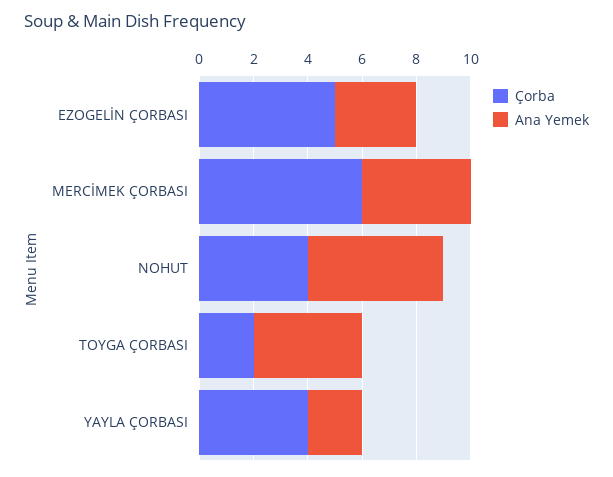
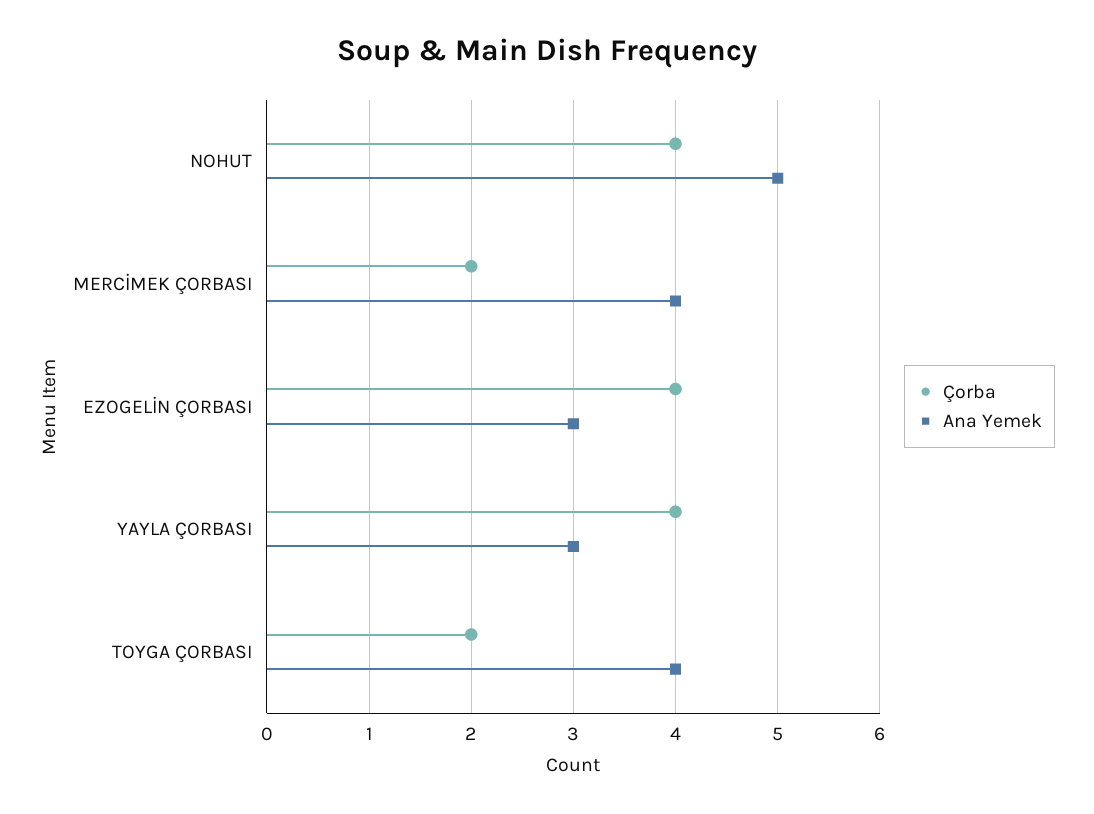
  {
    "Çorba": {
-     "EZOGELİN ÇORBASI": 5,
+     "EZOGELİN ÇORBASI": 4,
-     "MERCİMEK ÇORBASI": 6,
+     "MERCİMEK ÇORBASI": 2,
      "NOHUT": 4,
      "TOYGA ÇORBASI": 2,
      "YAYLA ÇORBASI": 4
    },
    "Ana Yemek": {
      "EZOGELİN ÇORBASI": 3,
      "MERCİMEK ÇORBASI": 4,
      "NOHUT": 5,
      "TOYGA ÇORBASI": 4,
-     "YAYLA ÇORBASI": 2
+     "YAYLA ÇORBASI": 3
    }
  }

